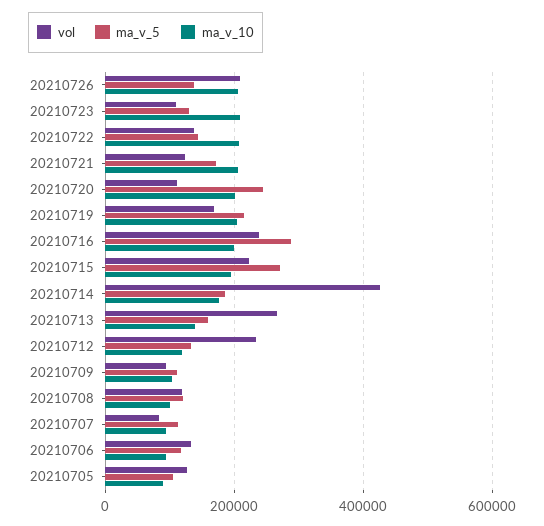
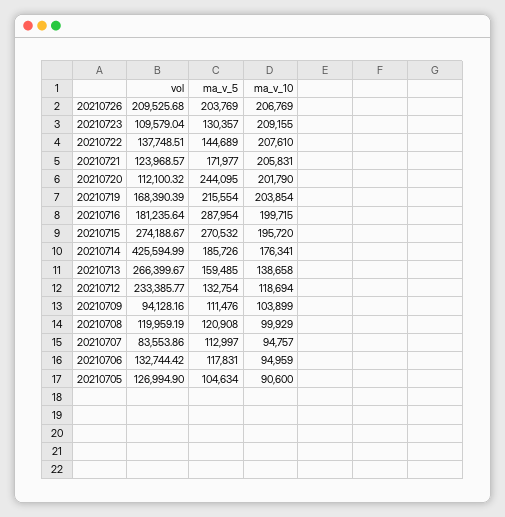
  {
    "vol": {
      "20210726": 209525.68,
      "20210723": 109579.04,
      "20210722": 137748.51,
      "20210721": 123968.57,
      "20210720": 112100.32,
      "20210719": 168390.39,
-     "20210716": 240000,
+     "20210716": 181235.64,
-     "20210715": 220000,
+     "20210715": 274188.67,
      "20210714": 425594.99,
      "20210713": 266399.67,
      "20210712": 233385.77,
      "20210709": 94128.16,
      "20210708": 119959.19,
      "20210707": 83553.86,
      "20210706": 132744.42,
      "20210705": 126994.9
    },
    "ma_v_5": {
-     "20210726": 140000,
+     "20210726": 203769,
      "20210723": 130357,
      "20210722": 144689,
      "20210721": 171977,
      "20210720": 244095,
      "20210719": 215554,
      "20210716": 287954,
      "20210715": 270532,
      "20210714": 185726,
      "20210713": 159485,
      "20210712": 132754,
      "20210709": 111476,
      "20210708": 120908,
      "20210707": 112997,
      "20210706": 117831,
      "20210705": 104634
    },
    "ma_v_10": {
      "20210726": 206769,
      "20210723": 209155,
      "20210722": 207610,
      "20210721": 205831,
      "20210720": 201790,
      "20210719": 203854,
      "20210716": 199715,
      "20210715": 195720,
      "20210714": 176341,
      "20210713": 138658,
      "20210712": 118694,
      "20210709": 103899,
      "20210708": 99929,
      "20210707": 94757,
      "20210706": 94959,
      "20210705": 90600
    }
  }

